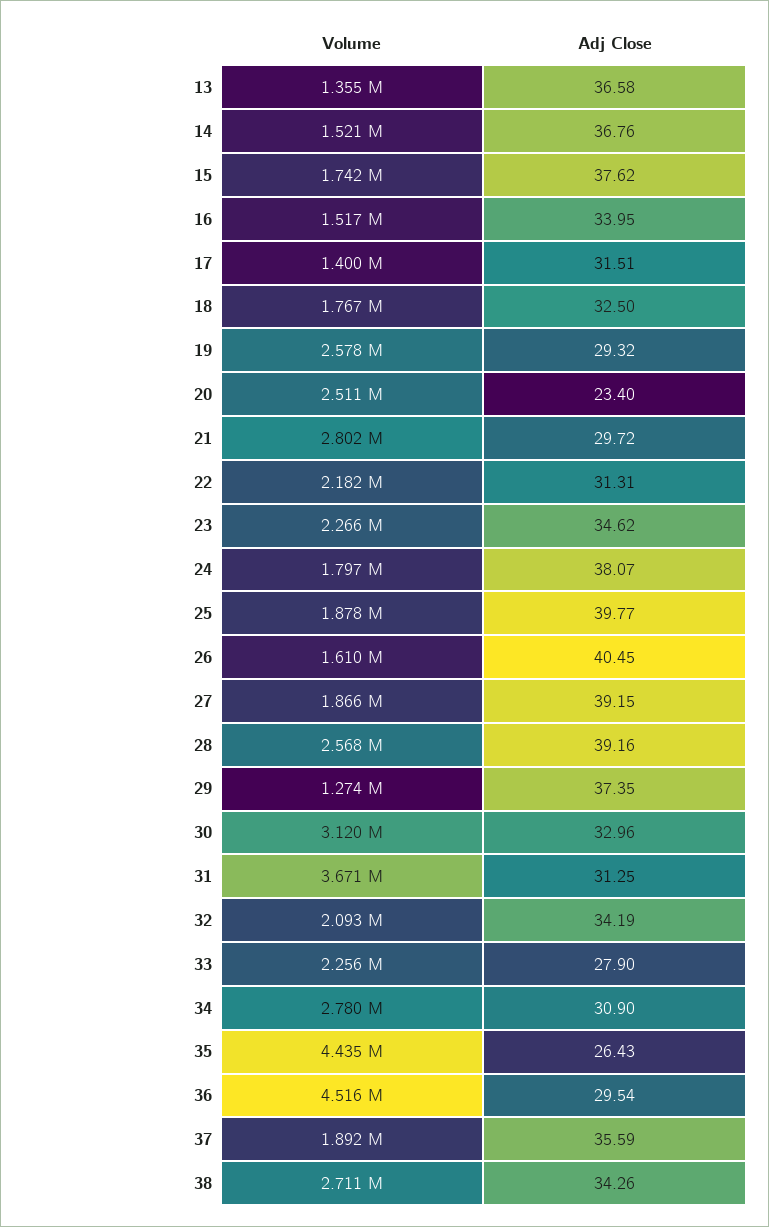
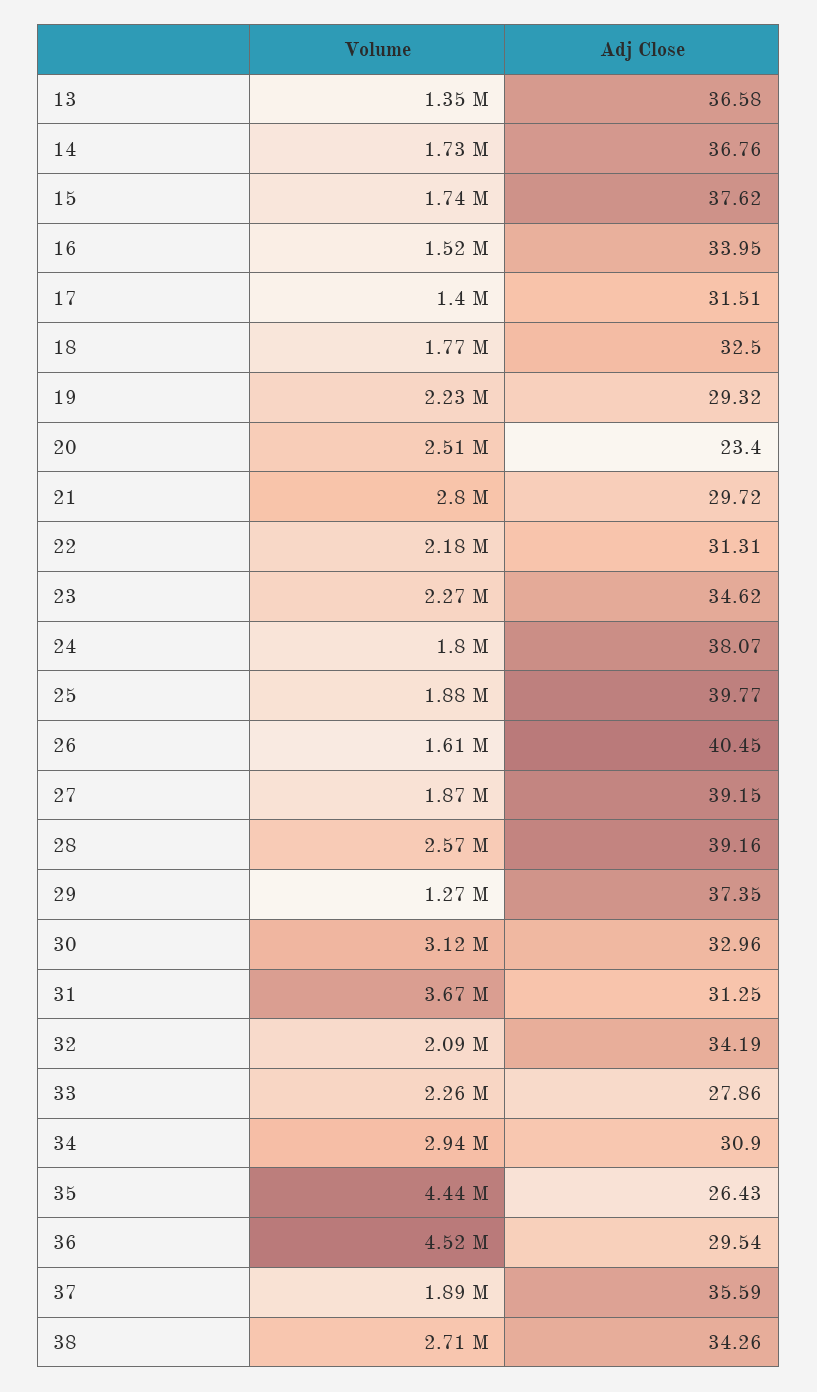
  {
    "Volume": {
      "13": 1355000,
-     "14": 1521000,
+     "14": 1730000,
      "15": 1742000,
      "16": 1517000,
      "17": 1400000,
      "18": 1767000,
-     "19": 2578000,
+     "19": 2230000,
      "20": 2511000,
      "21": 2802000,
      "22": 2182000,
      "23": 2266000,
      "24": 1797000,
      "25": 1878000,
      "26": 1610000,
      "27": 1866000,
      "28": 2568000,
      "29": 1274000,
      "30": 3120000,
      "31": 3671000,
      "32": 2093000,
      "33": 2256000,
-     "34": 2780000,
+     "34": 2940000,
      "35": 4435000,
      "36": 4516000,
      "37": 1892000,
      "38": 2711000
    },
    "Adj Close": {
      "13": 36.58,
      "14": 36.76,
      "15": 37.62,
      "16": 33.95,
      "17": 31.51,
      "18": 32.5,
      "19": 29.32,
      "20": 23.4,
      "21": 29.72,
      "22": 31.31,
      "23": 34.62,
      "24": 38.07,
      "25": 39.77,
      "26": 40.45,
      "27": 39.15,
      "28": 39.16,
      "29": 37.35,
      "30": 32.96,
      "31": 31.25,
      "32": 34.19,
-     "33": 27.9,
+     "33": 27.86,
      "34": 30.9,
      "35": 26.43,
      "36": 29.54,
      "37": 35.59,
      "38": 34.26
    }
  }

